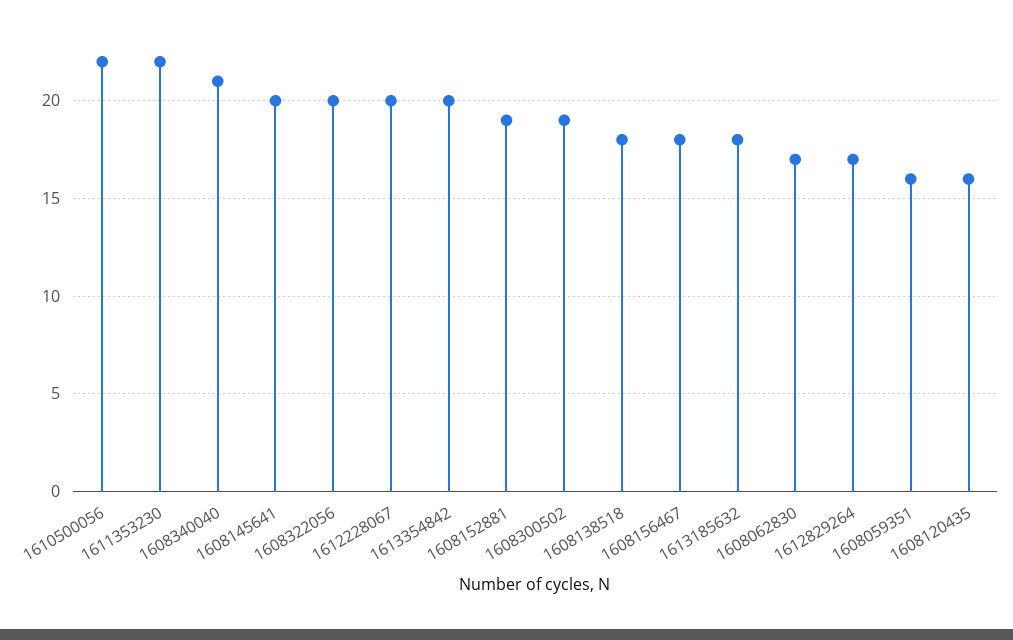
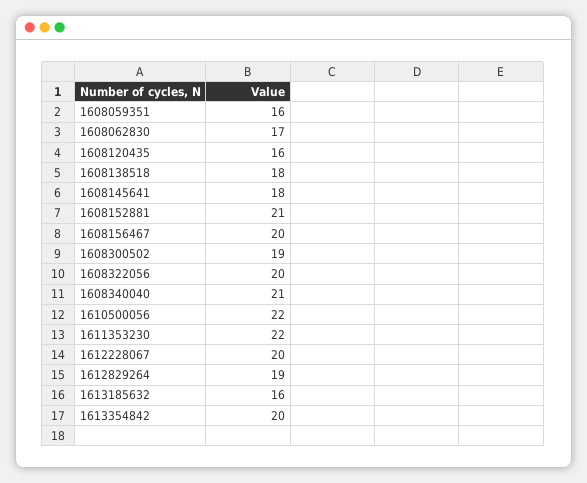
  {
    "1610500056": 22,
    "1611353230": 22,
    "1608340040": 21,
-   "1608145641": 20,
+   "1608145641": 18,
    "1608322056": 20,
    "1612228067": 20,
    "1613354842": 20,
-   "1608152881": 19,
+   "1608152881": 21,
    "1608300502": 19,
    "1608138518": 18,
-   "1608156467": 18,
+   "1608156467": 20,
-   "1613185632": 18,
+   "1613185632": 16,
    "1608062830": 17,
-   "1612829264": 17,
+   "1612829264": 19,
    "1608059351": 16,
    "1608120435": 16
  }

